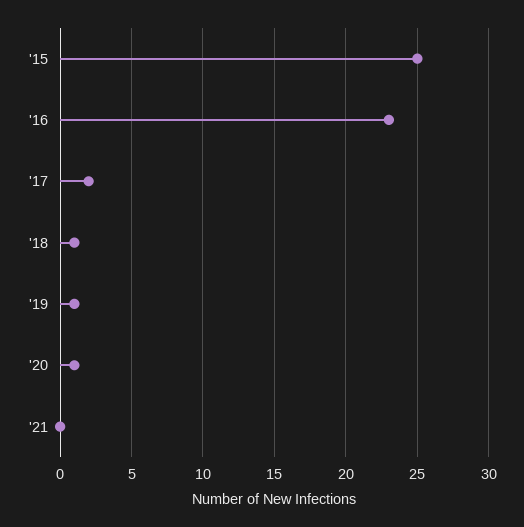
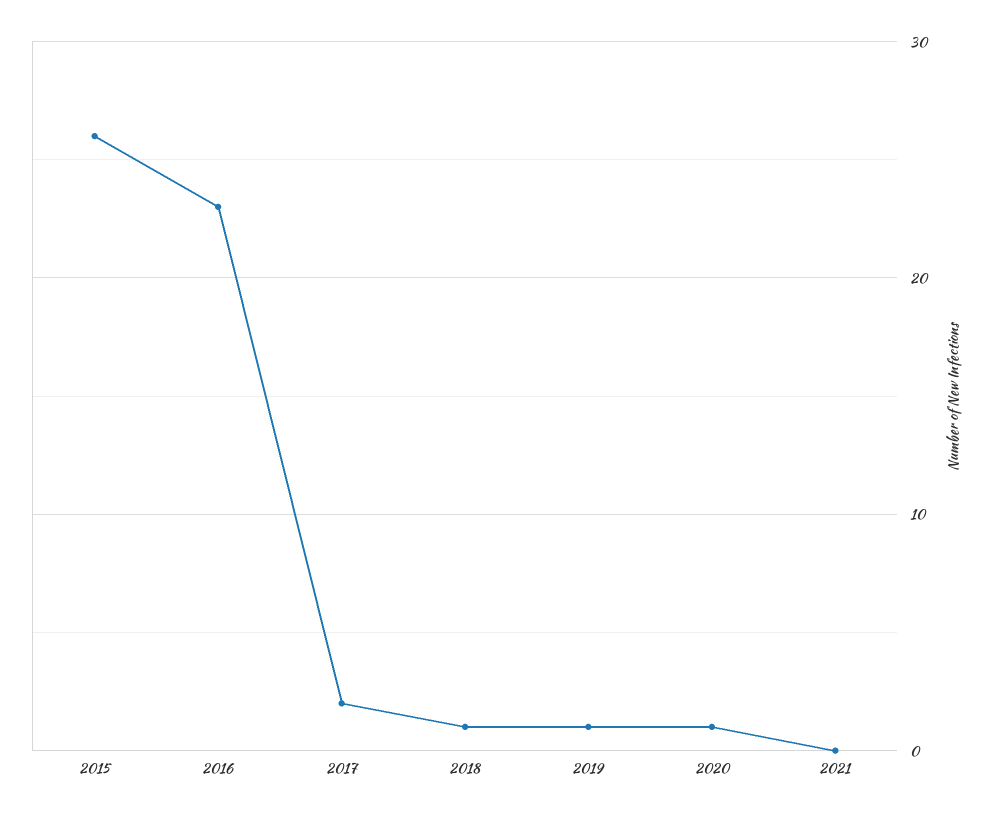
  {
-   "'15": 25,
+   "'15": 26,
    "'16": 23,
    "'17": 2,
    "'18": 1,
    "'19": 1,
    "'20": 1,
    "'21": 0
  }

